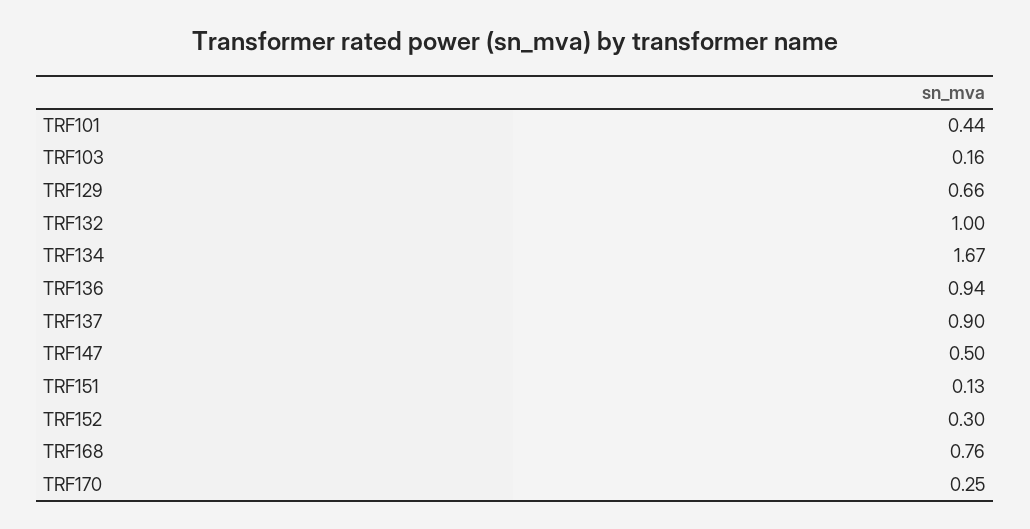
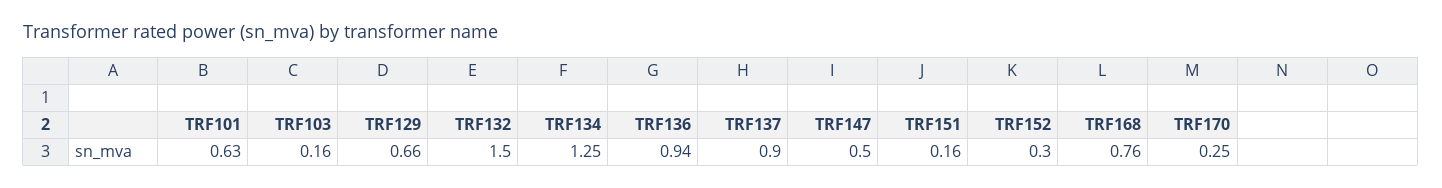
  {
-   "TRF101": 0.44,
+   "TRF101": 0.63,
    "TRF103": 0.16,
    "TRF129": 0.66,
-   "TRF132": 1,
+   "TRF132": 1.5,
-   "TRF134": 1.67,
+   "TRF134": 1.25,
    "TRF136": 0.94,
    "TRF137": 0.9,
    "TRF147": 0.5,
-   "TRF151": 0.13,
+   "TRF151": 0.16,
    "TRF152": 0.3,
    "TRF168": 0.76,
    "TRF170": 0.25
  }

